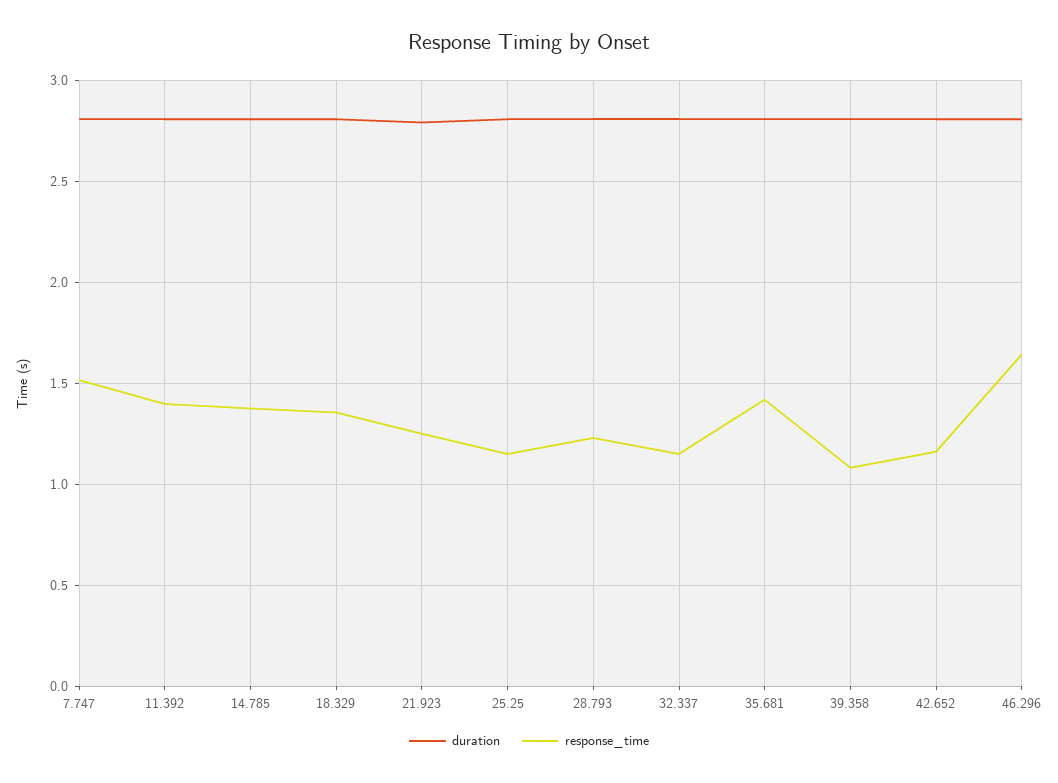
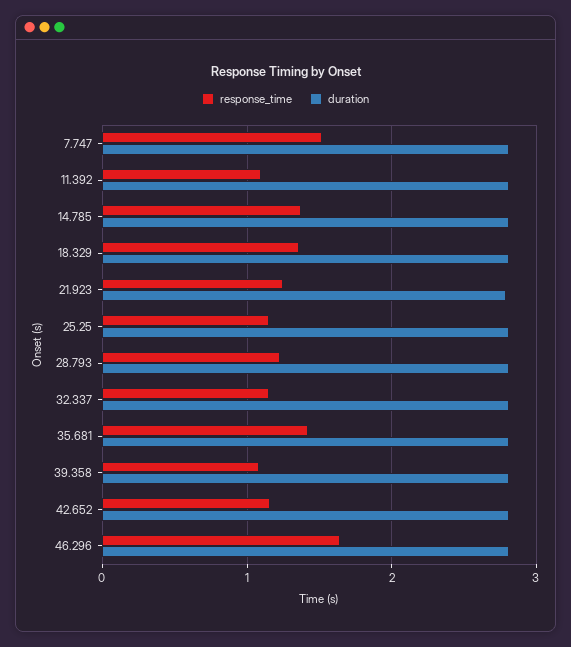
  {
    "duration": {
      "7.747": 2.8,
      "11.392": 2.8,
      "14.785": 2.8,
      "18.329": 2.8,
      "21.923": 2.8,
      "25.25": 2.8,
      "28.793": 2.8,
      "32.337": 2.8,
      "35.681": 2.8,
      "39.358": 2.8,
      "42.652": 2.8,
      "46.296": 2.8
    },
    "response_time": {
      "7.747": 1.5,
-     "11.392": 1.4,
+     "11.392": 1.1,
      "14.785": 1.4,
      "18.329": 1.35,
      "21.923": 1.25,
      "25.25": 1.15,
      "28.793": 1.25,
      "32.337": 1.15,
      "35.681": 1.4,
      "39.358": 1.1,
      "42.652": 1.15,
      "46.296": 1.65
    }
  }

